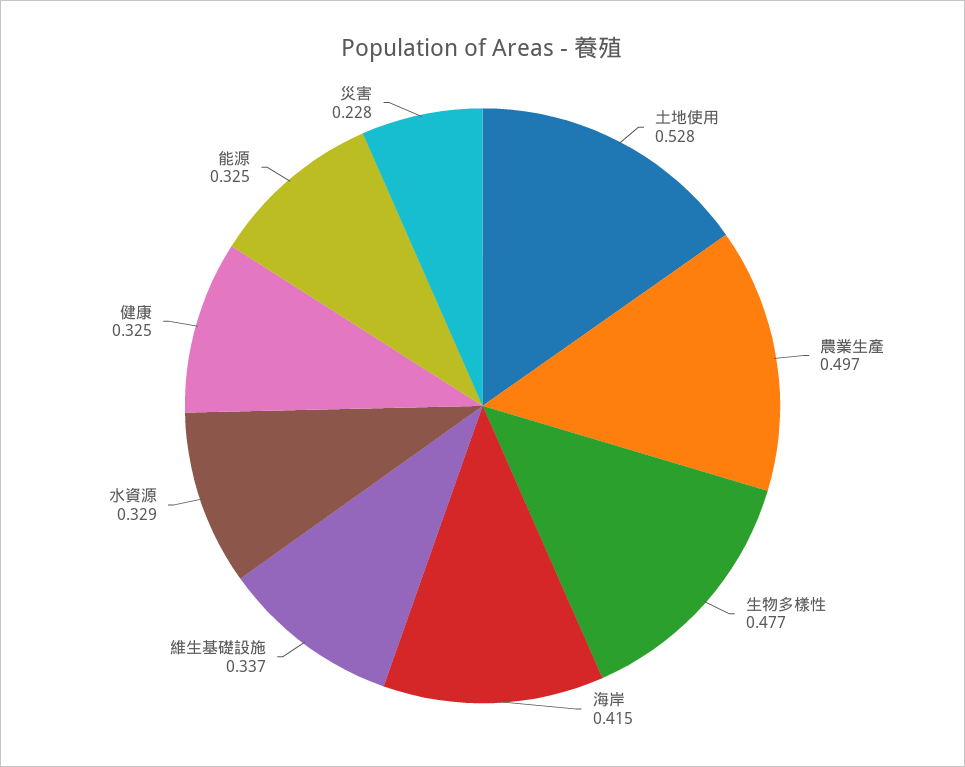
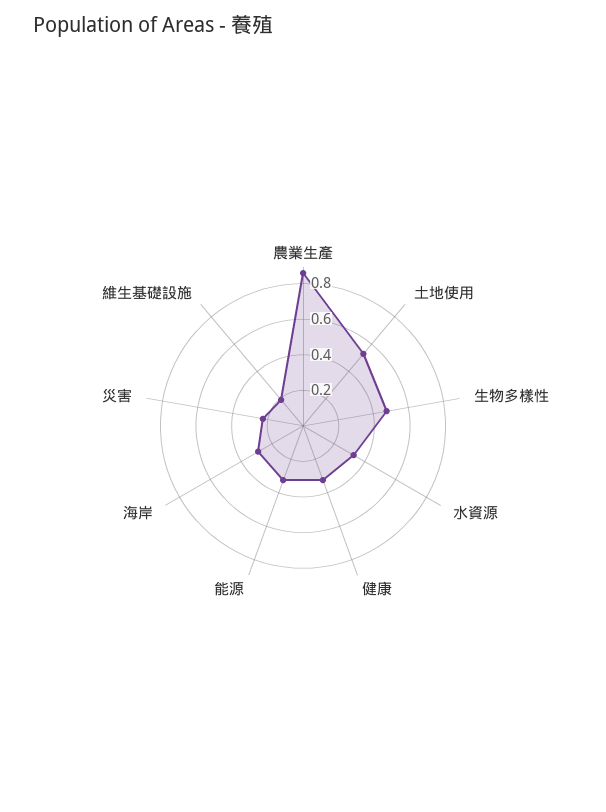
  {
    "土地使用": 0.528,
-   "農業生產": 0.497,
+   "農業生產": 0.85,
    "生物多樣性": 0.477,
-   "海岸": 0.415,
+   "海岸": 0.3,
-   "維生基礎設施": 0.337,
+   "維生基礎設施": 0.2,
    "水資源": 0.329,
    "健康": 0.325,
    "能源": 0.325,
    "災害": 0.228
  }

